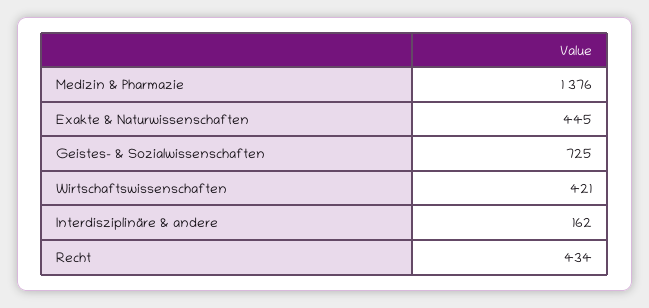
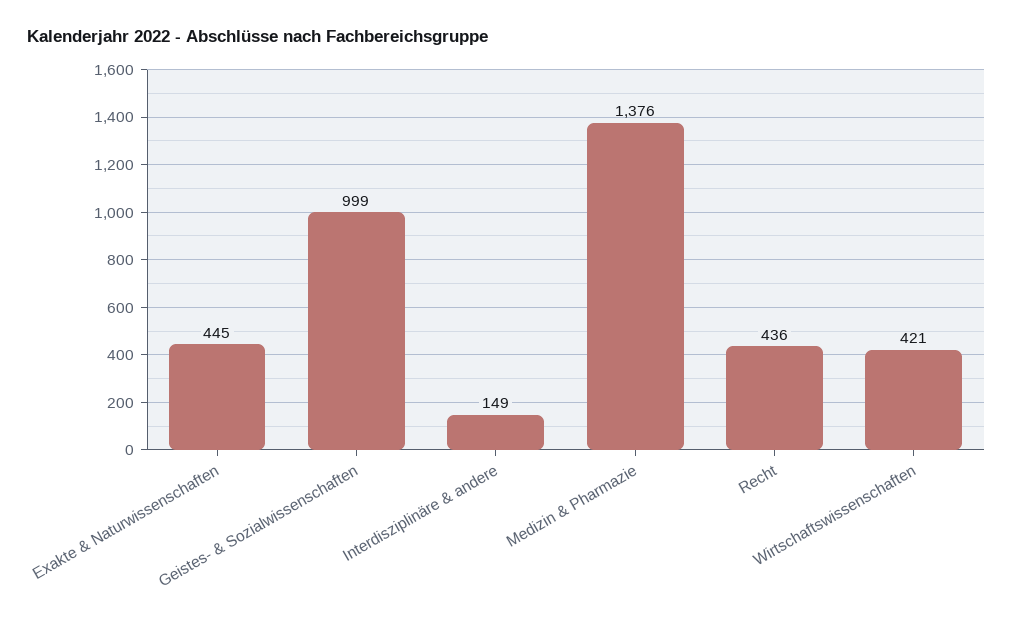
  {
    "Medizin & Pharmazie": 1376,
    "Exakte & Naturwissenschaften": 445,
-   "Geistes- & Sozialwissenschaften": 725,
+   "Geistes- & Sozialwissenschaften": 999,
    "Wirtschaftswissenschaften": 421,
-   "Interdisziplinäre & andere": 162,
+   "Interdisziplinäre & andere": 149,
-   "Recht": 434
+   "Recht": 436
  }

